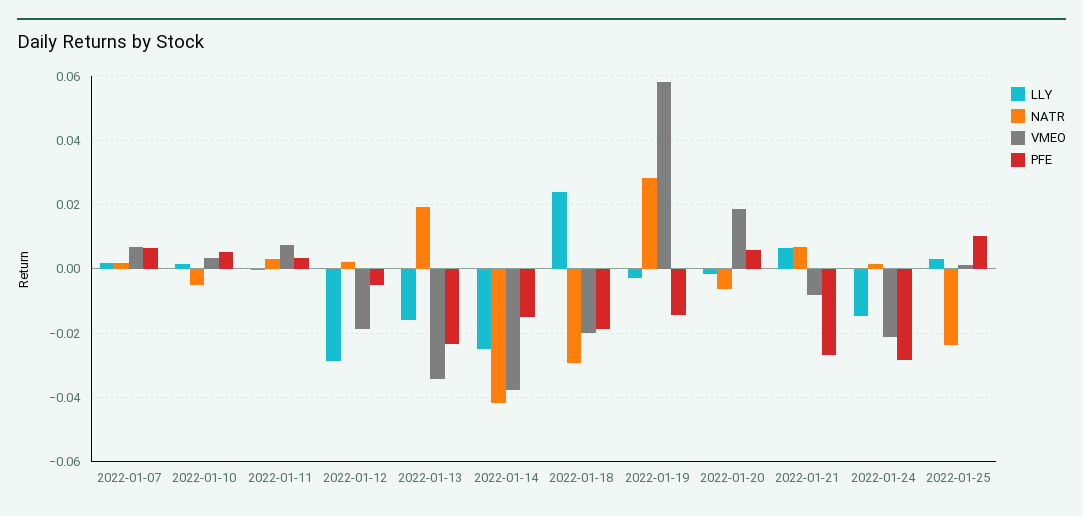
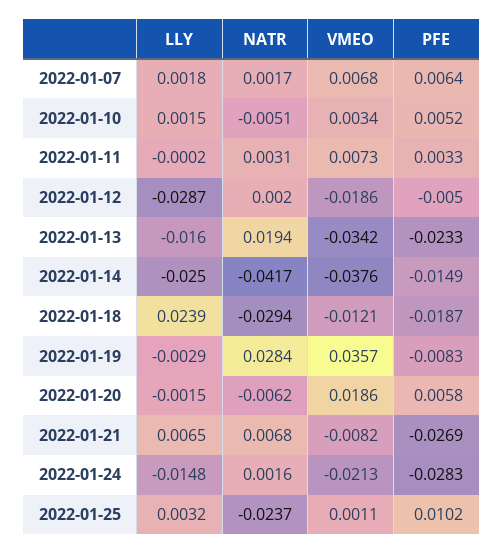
  {
    "LLY": {
      "2022-01-07": 0.0018,
      "2022-01-10": 0.0015,
      "2022-01-11": -0.0002,
      "2022-01-12": -0.0287,
      "2022-01-13": -0.016,
      "2022-01-14": -0.025,
      "2022-01-18": 0.0239,
      "2022-01-19": -0.0029,
      "2022-01-20": -0.0015,
      "2022-01-21": 0.0065,
      "2022-01-24": -0.0148,
      "2022-01-25": 0.0032
    },
    "NATR": {
      "2022-01-07": 0.0017,
      "2022-01-10": -0.0051,
      "2022-01-11": 0.0031,
      "2022-01-12": 0.002,
      "2022-01-13": 0.0194,
      "2022-01-14": -0.0417,
      "2022-01-18": -0.0294,
      "2022-01-19": 0.0284,
      "2022-01-20": -0.0062,
      "2022-01-21": 0.0068,
      "2022-01-24": 0.0016,
      "2022-01-25": -0.0237
    },
    "VMEO": {
      "2022-01-07": 0.0068,
      "2022-01-10": 0.0034,
      "2022-01-11": 0.0073,
      "2022-01-12": -0.0186,
      "2022-01-13": -0.0342,
      "2022-01-14": -0.0376,
-     "2022-01-18": -0.02,
+     "2022-01-18": -0.0121,
-     "2022-01-19": 0.058,
+     "2022-01-19": 0.0357,
      "2022-01-20": 0.0186,
      "2022-01-21": -0.0082,
      "2022-01-24": -0.0213,
      "2022-01-25": 0.0011
    },
    "PFE": {
      "2022-01-07": 0.0064,
      "2022-01-10": 0.0052,
      "2022-01-11": 0.0033,
      "2022-01-12": -0.005,
      "2022-01-13": -0.0233,
      "2022-01-14": -0.0149,
      "2022-01-18": -0.0187,
-     "2022-01-19": -0.014,
+     "2022-01-19": -0.0083,
      "2022-01-20": 0.0058,
      "2022-01-21": -0.0269,
      "2022-01-24": -0.0283,
      "2022-01-25": 0.0102
    }
  }

